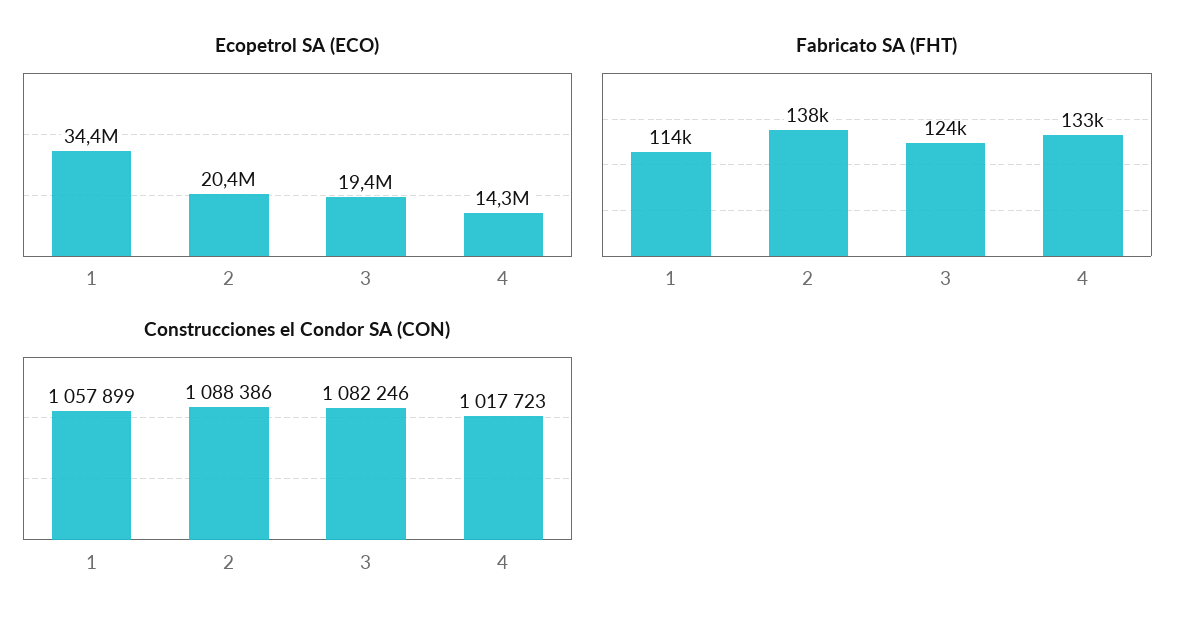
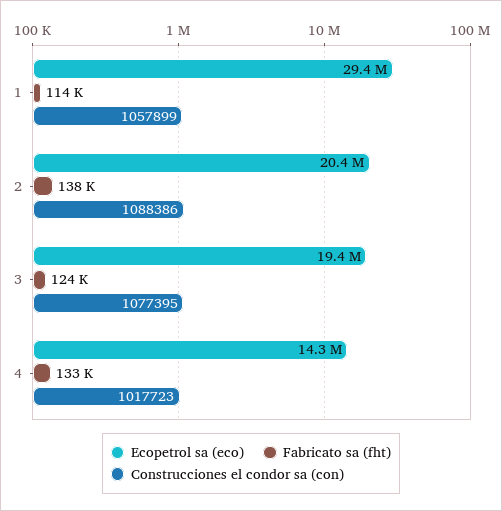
  {
    "Ecopetrol SA (ECO)": {
-     "1": 34400000,
+     "1": 29400000,
      "2": 20400000,
      "3": 19400000,
      "4": 14300000
    },
    "Fabricato SA (FHT)": {
      "1": 114000,
      "2": 138000,
      "3": 124000,
      "4": 133000
    },
    "Construcciones el Condor SA (CON)": {
      "1": 1057899,
      "2": 1088386,
-     "3": 1082246,
+     "3": 1077395,
      "4": 1017723
    }
  }

